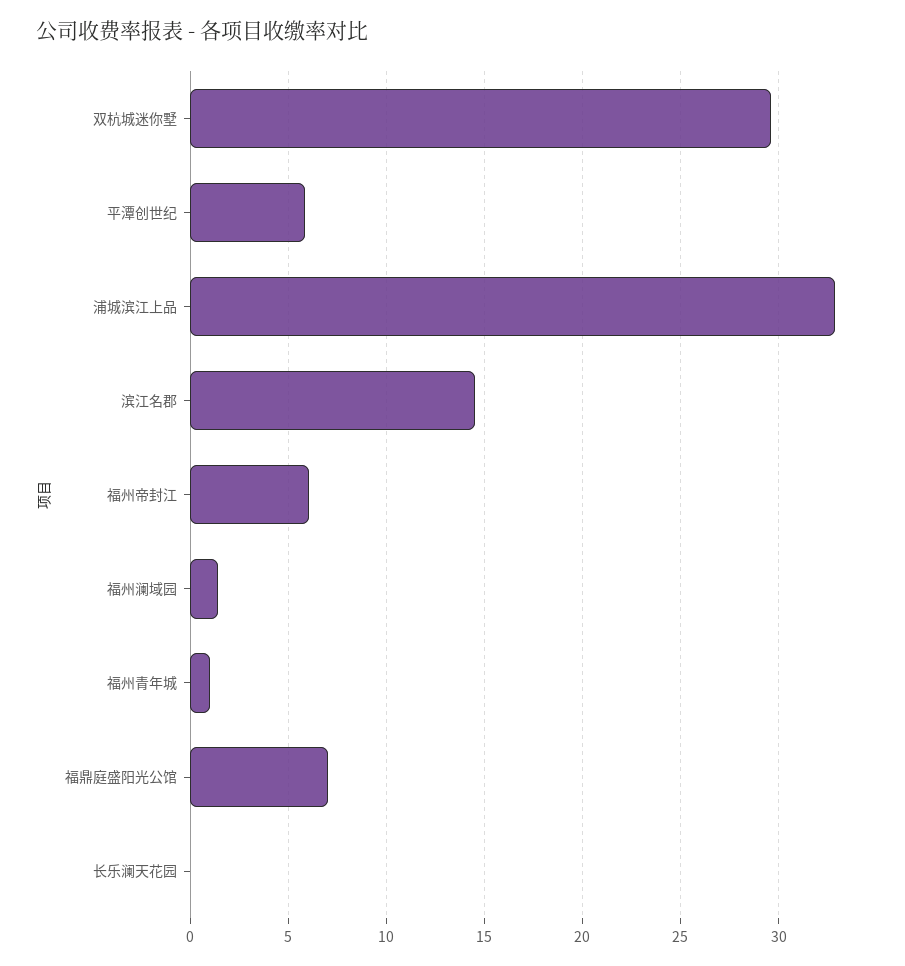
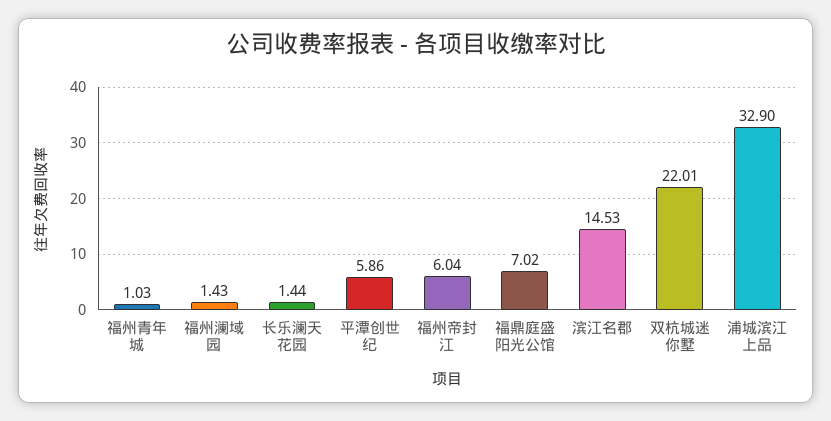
  {
-   "双杭城迷你墅": 29.5,
+   "双杭城迷你墅": 22.01,
    "平潭创世纪": 5.86,
    "浦城滨江上品": 32.9,
    "滨江名郡": 14.53,
    "福州帝封江": 6.04,
    "福州澜域园": 1.43,
    "福州青年城": 1.03,
    "福鼎庭盛阳光公馆": 7.02,
-   "长乐澜天花园": 0
+   "长乐澜天花园": 1.44
  }

